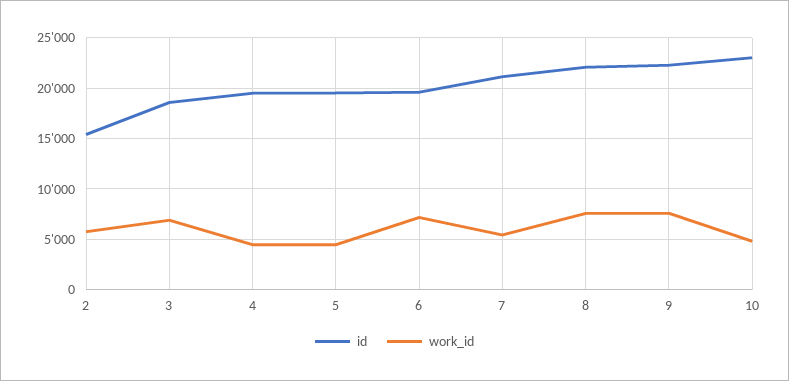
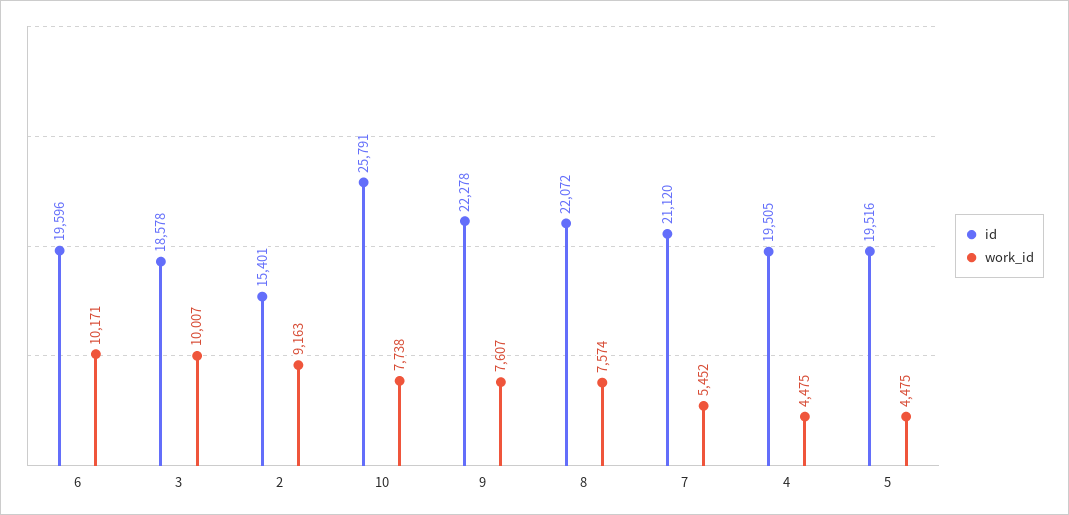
  {
    "id": {
      "2": 15401,
      "3": 18578,
      "4": 19505,
      "5": 19516,
      "6": 19596,
      "7": 21120,
      "8": 22072,
      "9": 22278,
-     "10": 23000
+     "10": 25791
    },
    "work_id": {
-     "2": 6000,
+     "2": 9163,
-     "3": 7000,
+     "3": 10007,
      "4": 4475,
      "5": 4475,
-     "6": 7000,
+     "6": 10171,
      "7": 5452,
      "8": 7574,
      "9": 7607,
-     "10": 5000
+     "10": 7738
    }
  }

